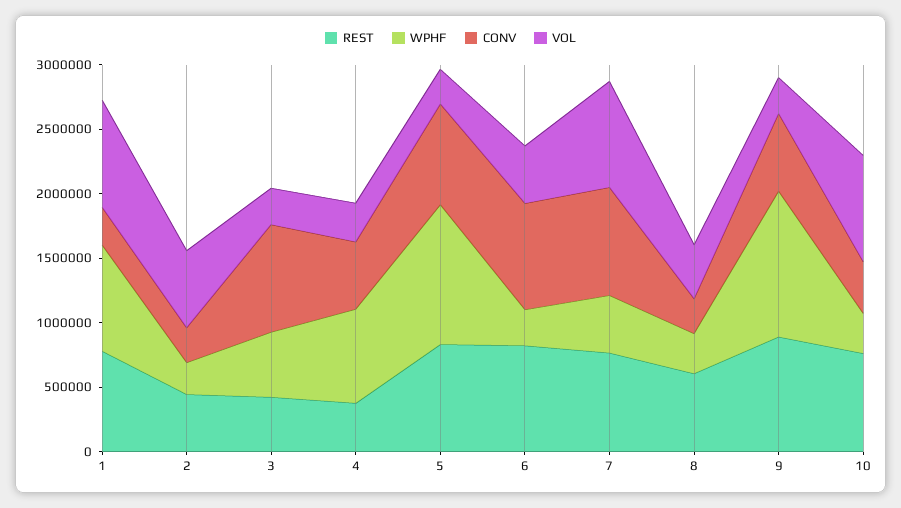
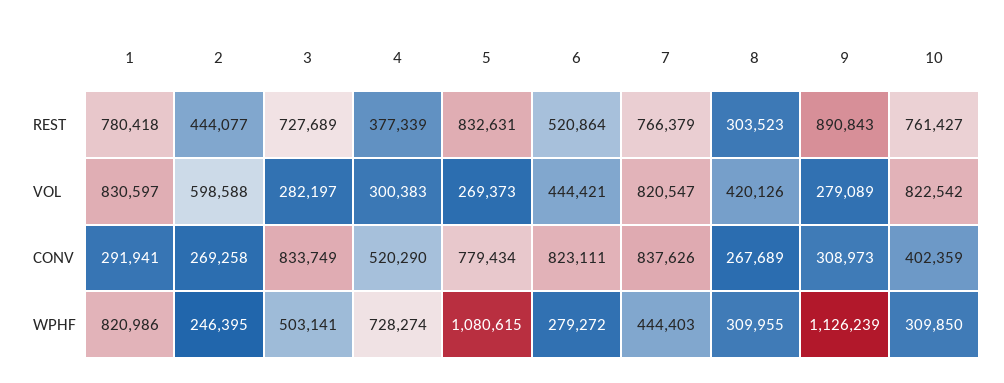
  {
    "REST": {
      "1": 780418,
      "2": 444077,
-     "3": 400000,
+     "3": 727689,
      "4": 377339,
      "5": 832631,
-     "6": 800000,
+     "6": 520864,
      "7": 766379,
-     "8": 600000,
+     "8": 303523,
      "9": 890843,
      "10": 761427
    },
    "WPHF": {
      "1": 820986,
      "2": 246395,
      "3": 503141,
      "4": 728274,
      "5": 1080615,
      "6": 279272,
      "7": 444403,
      "8": 309955,
      "9": 1126239,
      "10": 309850
    },
    "CONV": {
      "1": 291941,
      "2": 269258,
      "3": 833749,
      "4": 520290,
      "5": 779434,
      "6": 823111,
      "7": 837626,
      "8": 267689,
-     "9": 600000,
+     "9": 308973,
      "10": 402359
    },
    "VOL": {
      "1": 830597,
      "2": 598588,
      "3": 282197,
      "4": 300383,
      "5": 269373,
      "6": 444421,
      "7": 820547,
      "8": 420126,
      "9": 279089,
      "10": 822542
    }
  }

